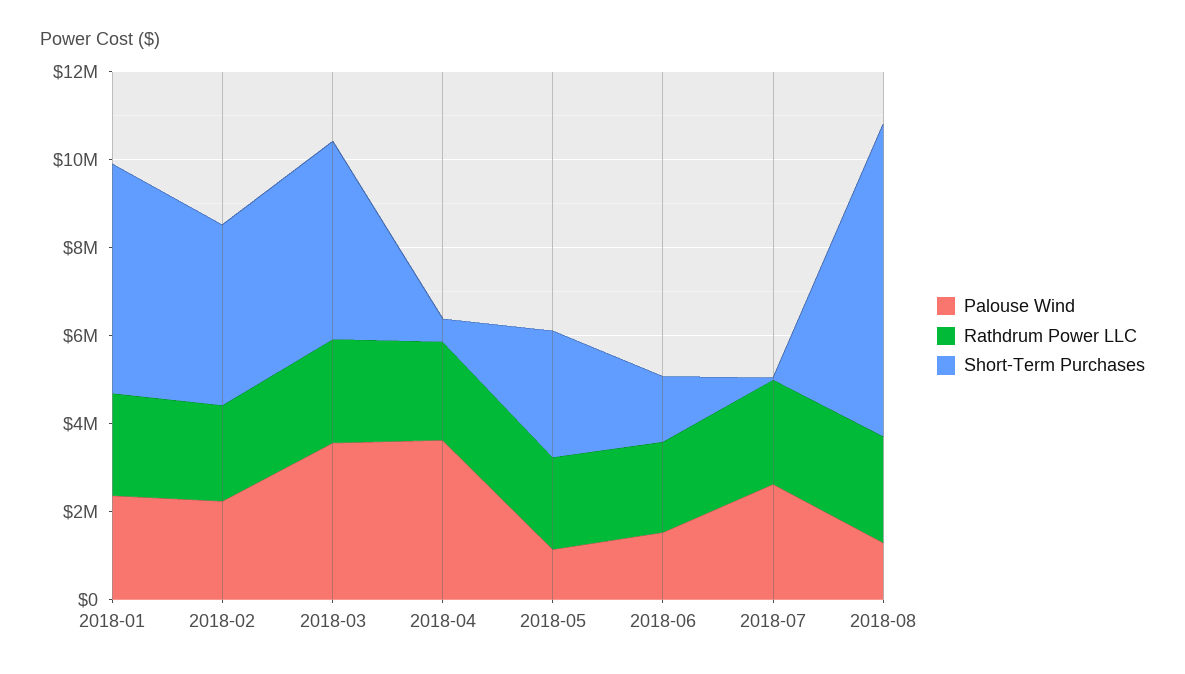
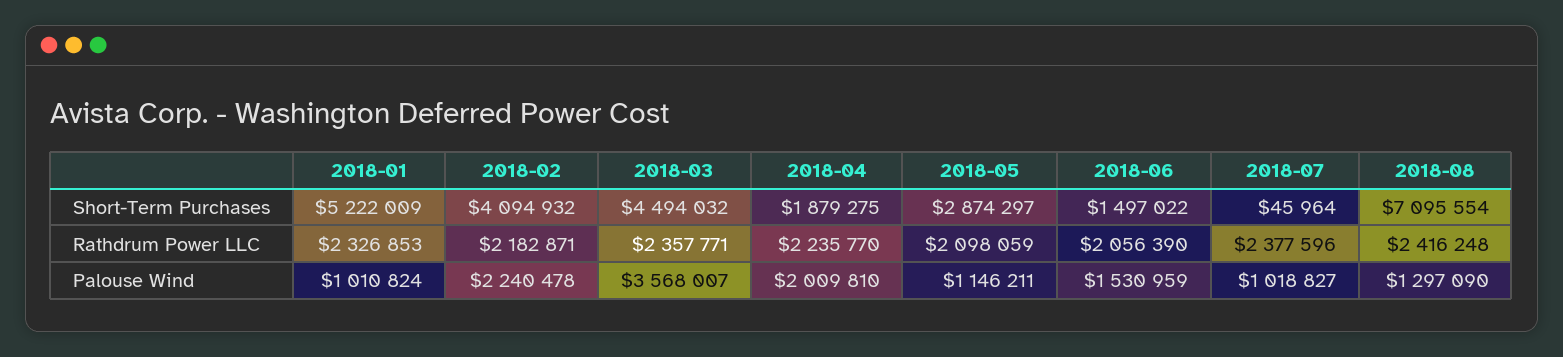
  {
    "Palouse Wind": {
-     "2018-01": 2500000,
+     "2018-01": 1010824,
      "2018-02": 2240478,
      "2018-03": 3568007,
-     "2018-04": 3500000,
+     "2018-04": 2009810,
      "2018-05": 1146211,
      "2018-06": 1530959,
-     "2018-07": 2500000,
+     "2018-07": 1018827,
      "2018-08": 1297090
    },
    "Rathdrum Power LLC": {
      "2018-01": 2326853,
      "2018-02": 2182871,
      "2018-03": 2357771,
      "2018-04": 2235770,
      "2018-05": 2098059,
      "2018-06": 2056390,
      "2018-07": 2377596,
      "2018-08": 2416248
    },
    "Short-Term Purchases": {
      "2018-01": 5222009,
      "2018-02": 4094932,
      "2018-03": 4494032,
-     "2018-04": 500000,
+     "2018-04": 1879275,
      "2018-05": 2874297,
      "2018-06": 1497022,
      "2018-07": 45964,
      "2018-08": 7095554
    }
  }

